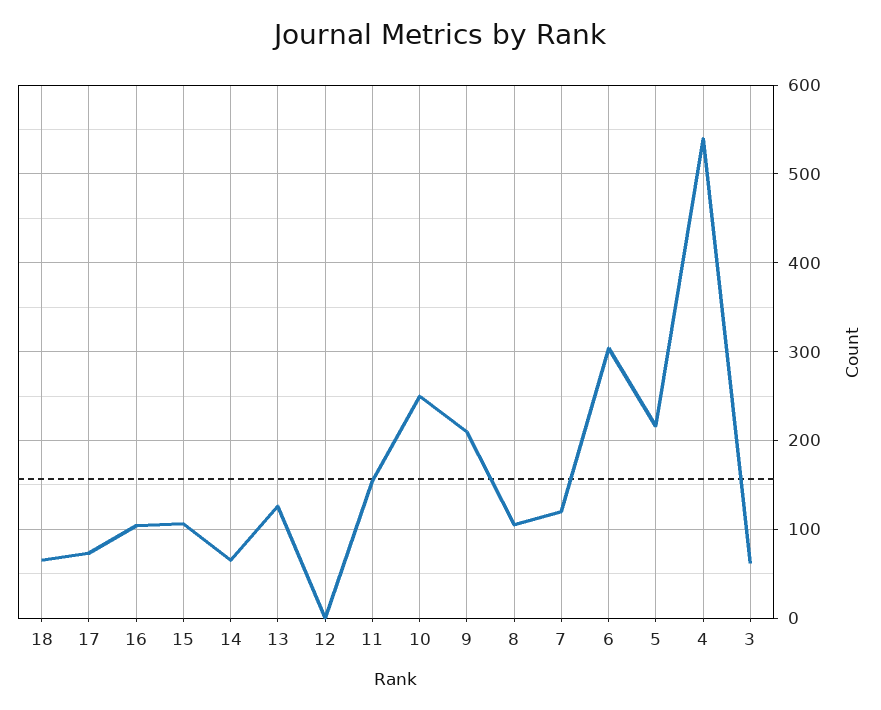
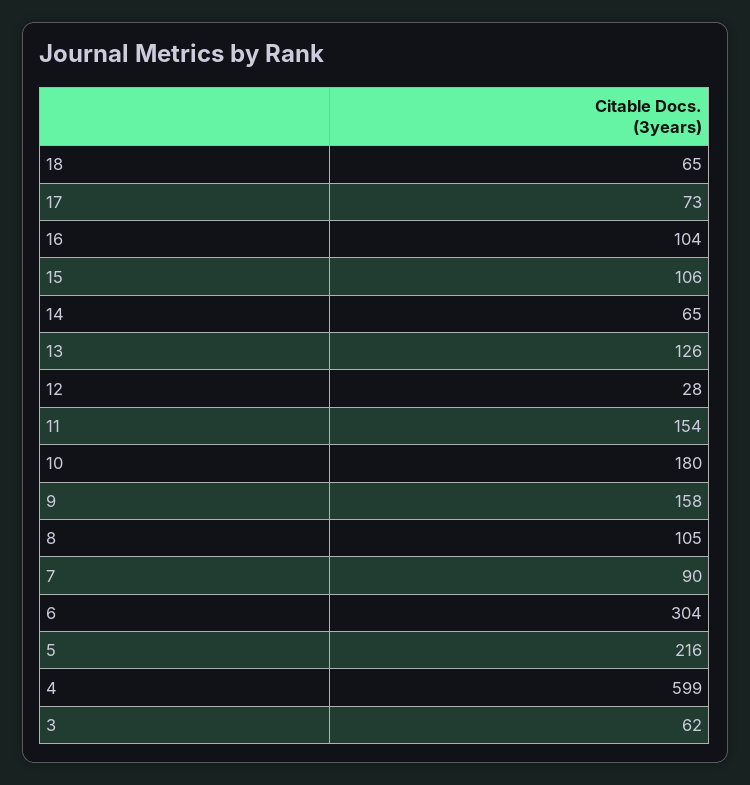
  {
    "18": 65,
    "17": 73,
    "16": 104,
    "15": 106,
    "14": 65,
    "13": 126,
-   "12": 0,
+   "12": 28,
    "11": 154,
-   "10": 250,
+   "10": 180,
-   "9": 210,
+   "9": 158,
    "8": 105,
-   "7": 120,
+   "7": 90,
    "6": 304,
    "5": 216,
-   "4": 540,
+   "4": 599,
    "3": 62
  }

